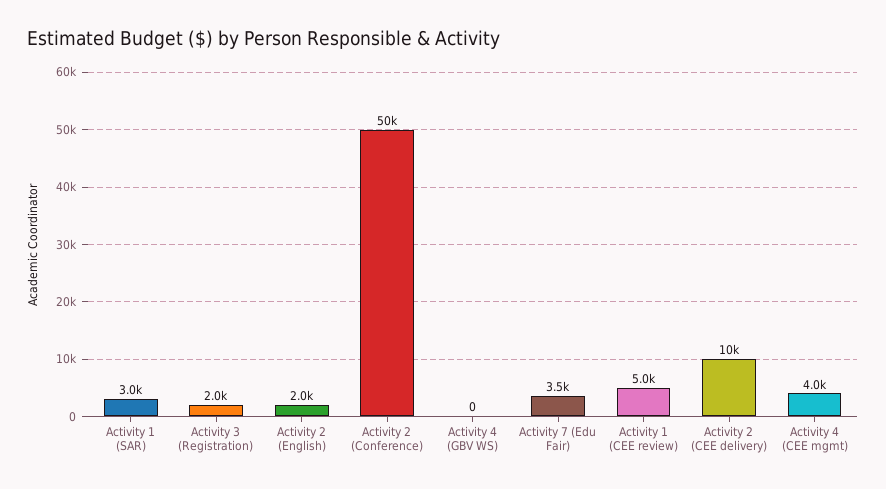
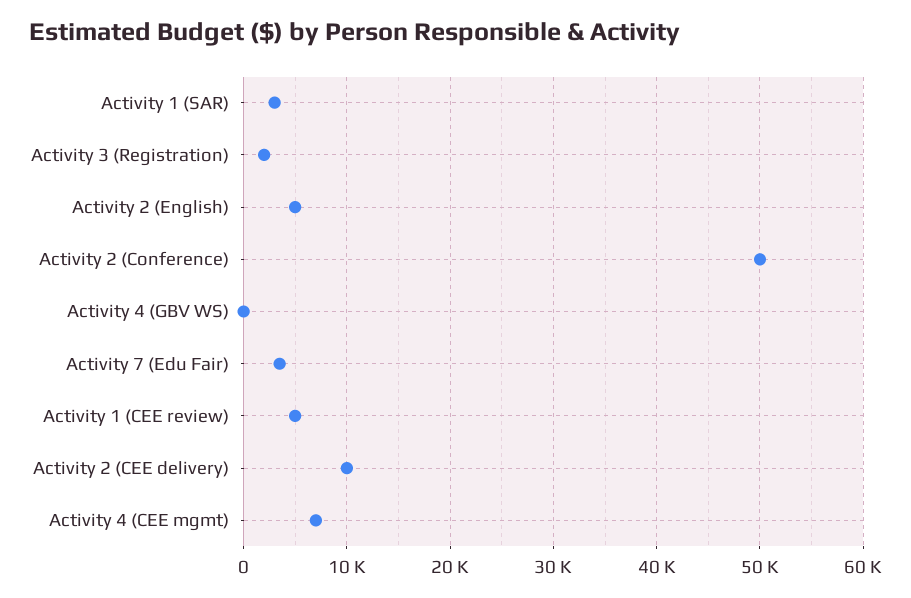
  {
    "Activity 1 (SAR)": 3000,
    "Activity 3 (Registration)": 2000,
-   "Activity 2 (English)": 2000,
+   "Activity 2 (English)": 5000,
    "Activity 2 (Conference)": 50000,
    "Activity 4 (GBV WS)": 0,
    "Activity 7 (Edu Fair)": 3500,
    "Activity 1 (CEE review)": 5000,
    "Activity 2 (CEE delivery)": 10000,
-   "Activity 4 (CEE mgmt)": 4000
+   "Activity 4 (CEE mgmt)": 7000
  }

